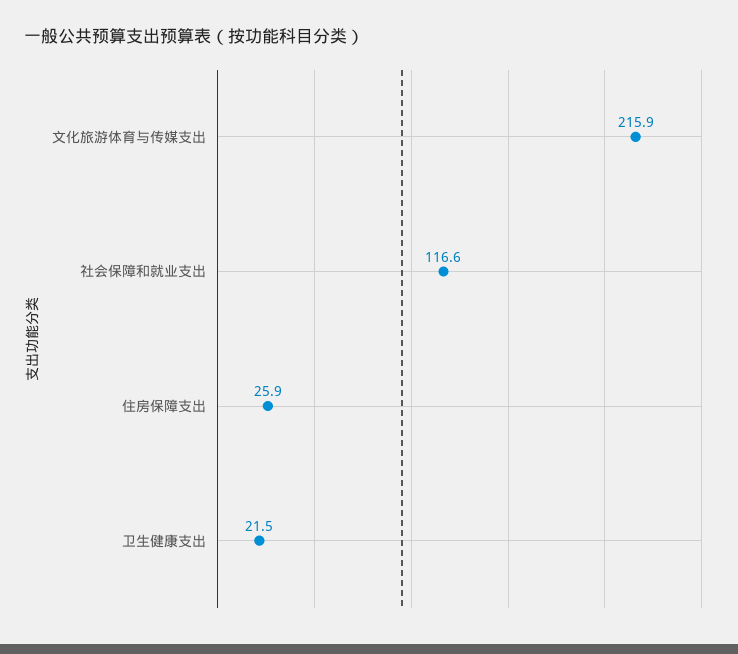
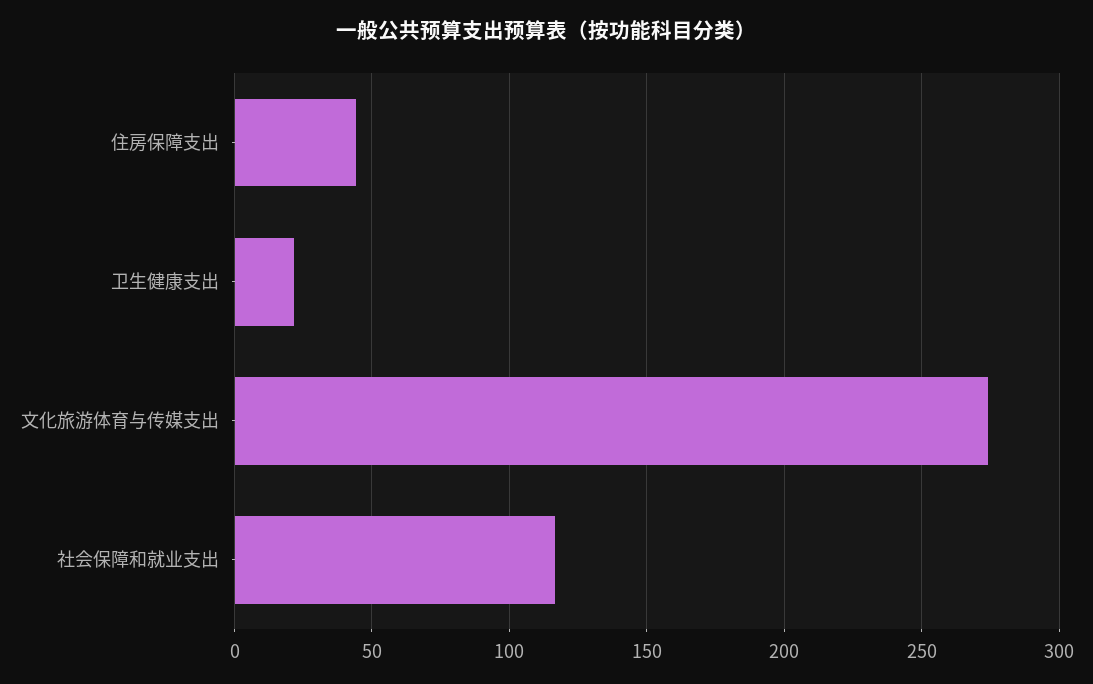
  {
-   "文化旅游体育与传媒支出": 215.9,
+   "文化旅游体育与传媒支出": 275,
    "社会保障和就业支出": 116.6,
-   "住房保障支出": 25.9,
+   "住房保障支出": 45,
    "卫生健康支出": 21.5
  }

